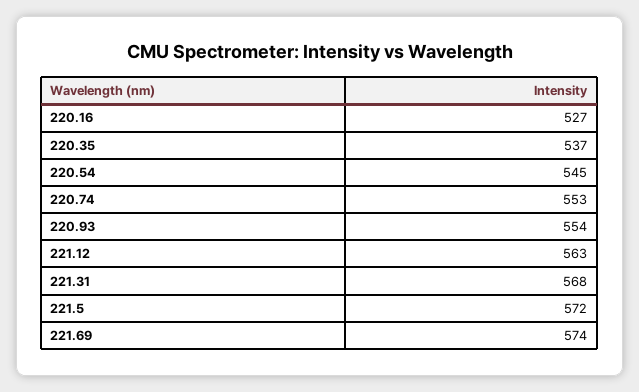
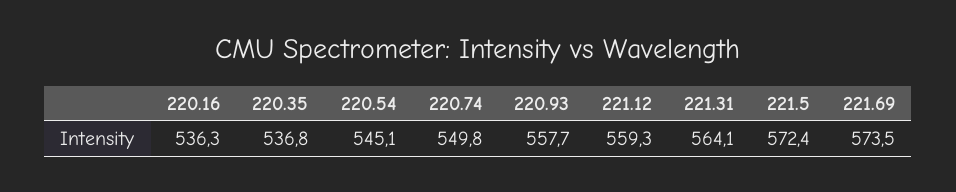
  {
-   "220.16": 527,
+   "220.16": 536.3,
    "220.35": 536.8,
    "220.54": 545.1,
-   "220.74": 553,
+   "220.74": 549.8,
-   "220.93": 554,
+   "220.93": 557.7,
-   "221.12": 563,
+   "221.12": 559.3,
-   "221.31": 568,
+   "221.31": 564.1,
    "221.5": 572.4,
    "221.69": 573.5
  }

